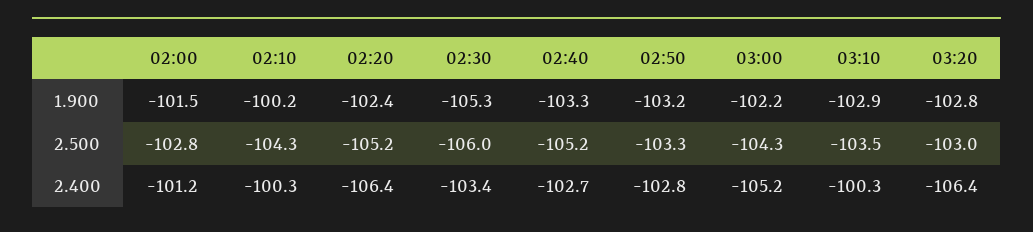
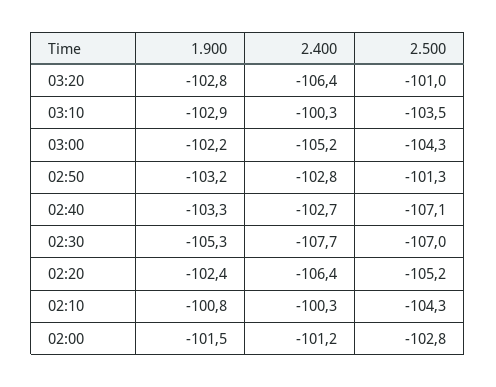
  {
    "02:00": {
      "1.900": -101.5,
      "2.500": -102.8,
      "2.400": -101.2
    },
    "02:10": {
-     "1.900": -100.2,
+     "1.900": -100.8,
      "2.500": -104.3,
      "2.400": -100.3
    },
    "02:20": {
      "1.900": -102.4,
      "2.500": -105.2,
      "2.400": -106.4
    },
    "02:30": {
      "1.900": -105.3,
-     "2.500": -106,
+     "2.500": -107,
-     "2.400": -103.4
+     "2.400": -107.7
    },
    "02:40": {
      "1.900": -103.3,
-     "2.500": -105.2,
+     "2.500": -107.1,
      "2.400": -102.7
    },
    "02:50": {
      "1.900": -103.2,
-     "2.500": -103.3,
+     "2.500": -101.3,
      "2.400": -102.8
    },
    "03:00": {
      "1.900": -102.2,
      "2.500": -104.3,
      "2.400": -105.2
    },
    "03:10": {
      "1.900": -102.9,
      "2.500": -103.5,
      "2.400": -100.3
    },
    "03:20": {
      "1.900": -102.8,
-     "2.500": -103,
+     "2.500": -101,
      "2.400": -106.4
    }
  }

